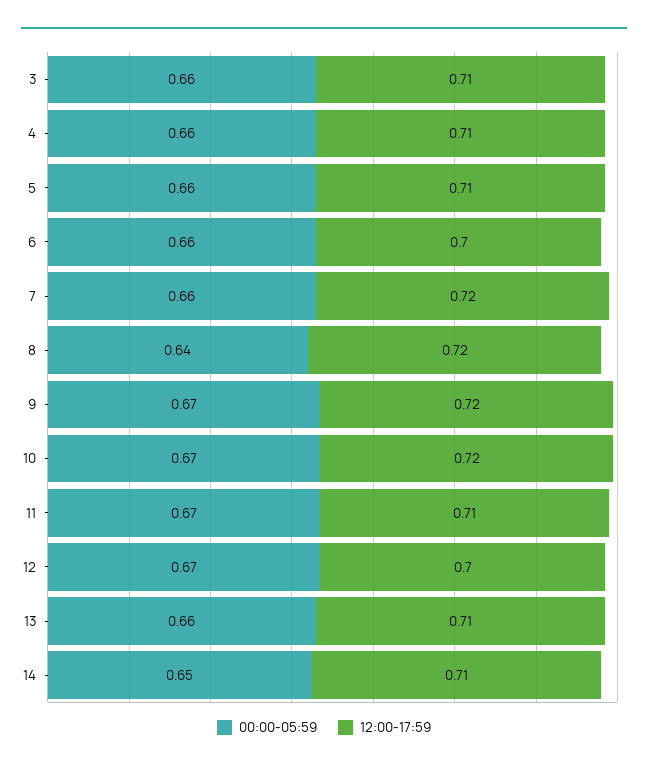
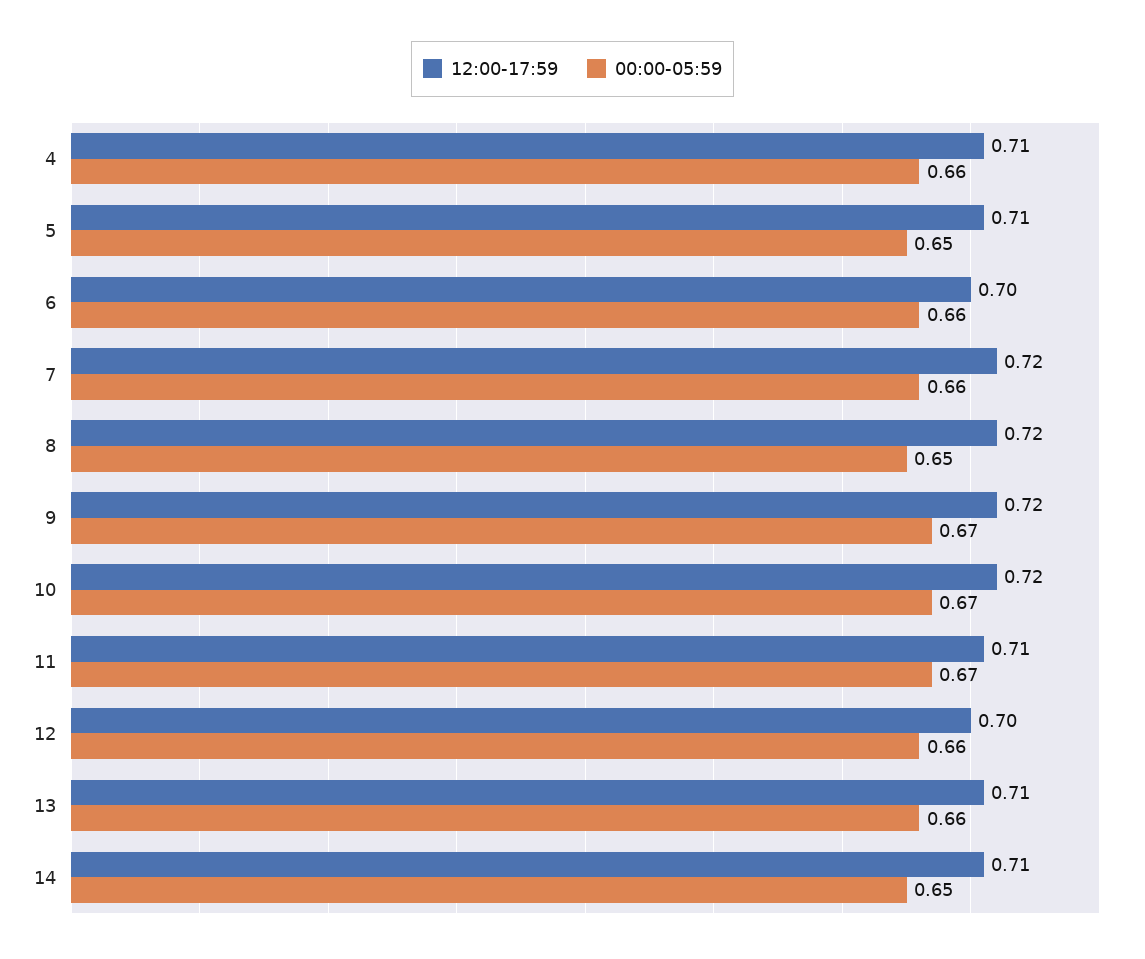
  {
    "00:00-05:59": {
-     "3": 0.66,
      "4": 0.66,
-     "5": 0.66,
+     "5": 0.65,
      "6": 0.66,
      "7": 0.66,
-     "8": 0.64,
+     "8": 0.65,
      "9": 0.67,
      "10": 0.67,
      "11": 0.67,
-     "12": 0.67,
+     "12": 0.66,
      "13": 0.66,
      "14": 0.65
    },
    "12:00-17:59": {
-     "3": 0.71,
      "4": 0.71,
      "5": 0.71,
      "6": 0.7,
      "7": 0.72,
      "8": 0.72,
      "9": 0.72,
      "10": 0.72,
      "11": 0.71,
      "12": 0.7,
      "13": 0.71,
      "14": 0.71
    }
  }

